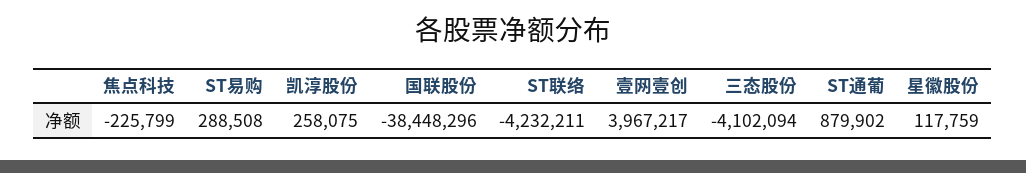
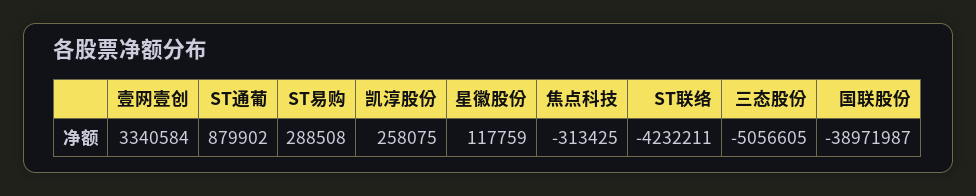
  {
-   "焦点科技": -225799,
+   "焦点科技": -313425,
    "ST易购": 288508,
    "凯淳股份": 258075,
-   "国联股份": -38448296,
+   "国联股份": -38971987,
    "ST联络": -4232211,
-   "壹网壹创": 3967217,
+   "壹网壹创": 3340584,
-   "三态股份": -4102094,
+   "三态股份": -5056605,
    "ST通葡": 879902,
    "星徽股份": 117759
  }

